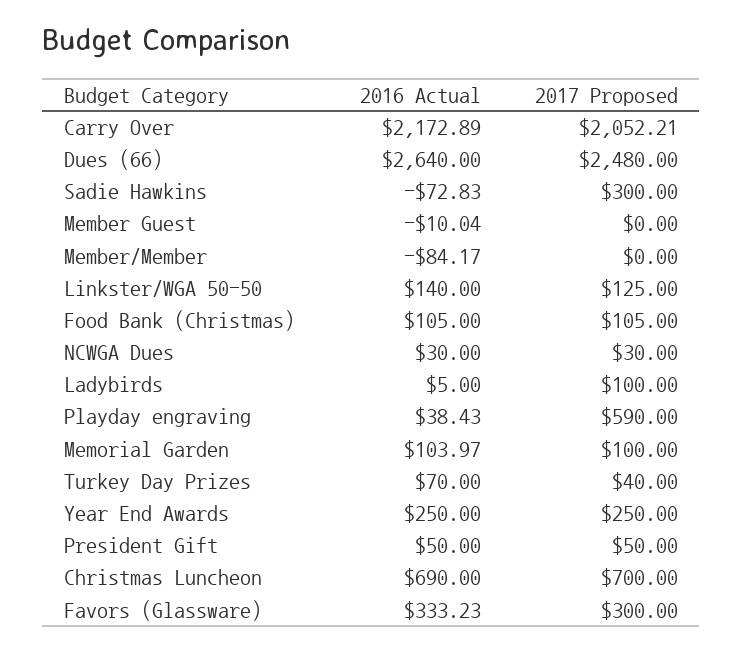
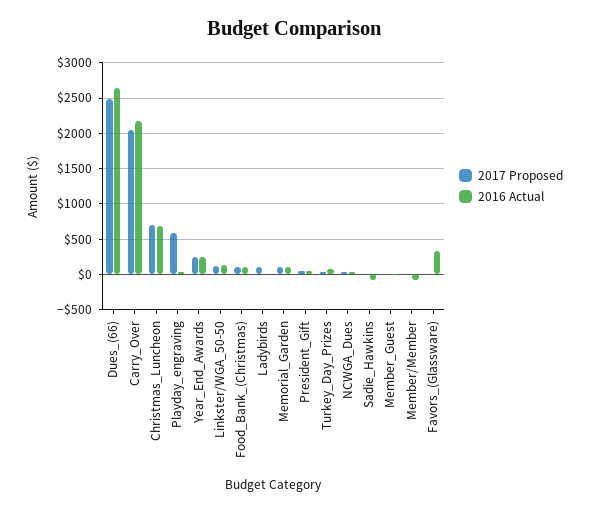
  {
    "2016 Actual": {
      "Carry Over": 2172.89,
      "Dues (66)": 2640,
      "Sadie Hawkins": -72.83,
      "Member Guest": -10.04,
      "Member/Member": -84.17,
      "Linkster/WGA 50-50": 140,
      "Food Bank (Christmas)": 105,
      "NCWGA Dues": 30,
      "Ladybirds": 5,
      "Playday engraving": 38.43,
      "Memorial Garden": 103.97,
      "Turkey Day Prizes": 70,
      "Year End Awards": 250,
      "President Gift": 50,
      "Christmas Luncheon": 690,
      "Favors (Glassware)": 333.23
    },
    "2017 Proposed": {
      "Carry Over": 2052.21,
      "Dues (66)": 2480,
-     "Sadie Hawkins": 300,
+     "Sadie Hawkins": 0,
      "Member Guest": 0,
      "Member/Member": 0,
      "Linkster/WGA 50-50": 125,
      "Food Bank (Christmas)": 105,
      "NCWGA Dues": 30,
      "Ladybirds": 100,
      "Playday engraving": 590,
      "Memorial Garden": 100,
      "Turkey Day Prizes": 40,
      "Year End Awards": 250,
      "President Gift": 50,
      "Christmas Luncheon": 700,
-     "Favors (Glassware)": 300
+     "Favors (Glassware)": 0
    }
  }

